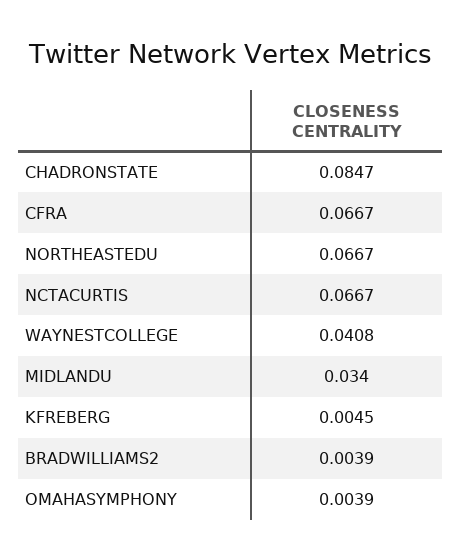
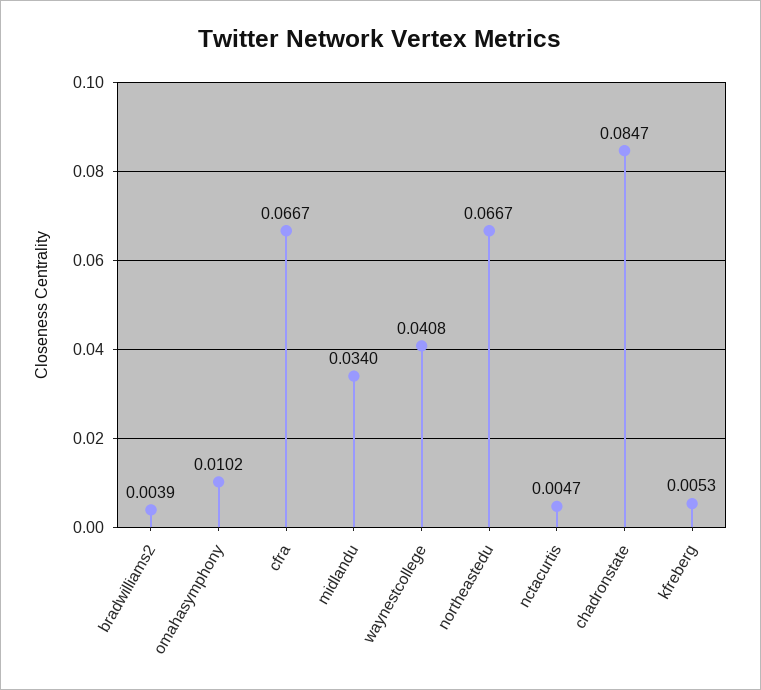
  {
    "CHADRONSTATE": 0.0847,
    "CFRA": 0.0667,
    "NORTHEASTEDU": 0.0667,
-   "NCTACURTIS": 0.0667,
+   "NCTACURTIS": 0.0047,
    "WAYNESTCOLLEGE": 0.0408,
    "MIDLANDU": 0.034,
-   "KFREBERG": 0.0045,
+   "KFREBERG": 0.0053,
    "BRADWILLIAMS2": 0.0039,
-   "OMAHASYMPHONY": 0.0039
+   "OMAHASYMPHONY": 0.0102
  }

